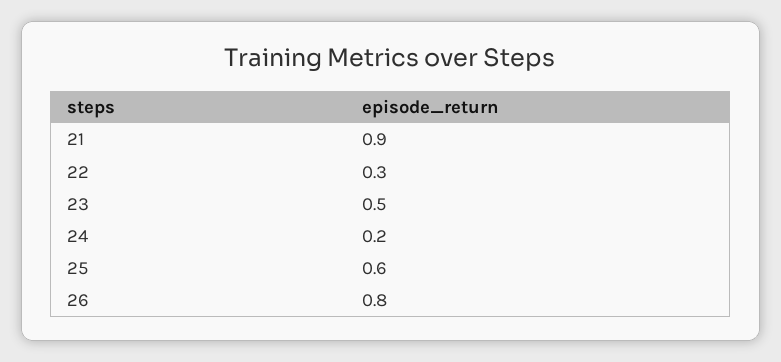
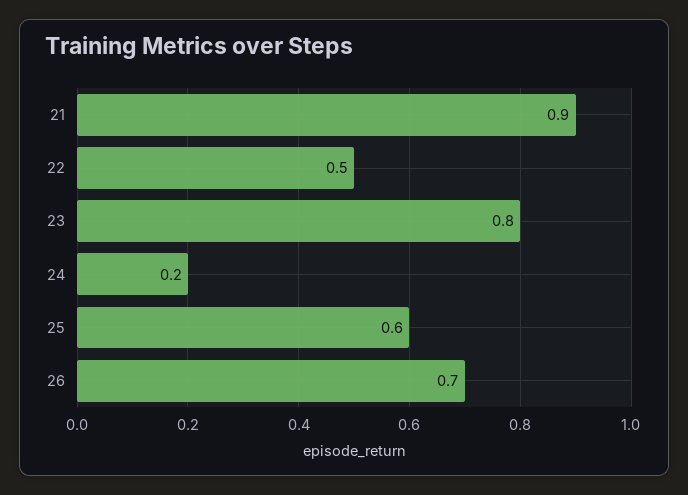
  {
    "21": 0.9,
-   "22": 0.3,
+   "22": 0.5,
-   "23": 0.5,
+   "23": 0.8,
    "24": 0.2,
    "25": 0.6,
-   "26": 0.8
+   "26": 0.7
  }

